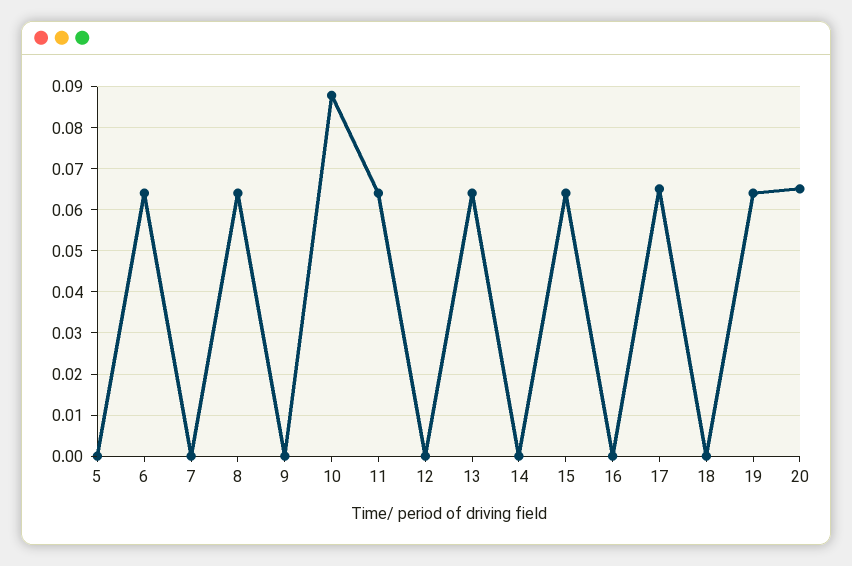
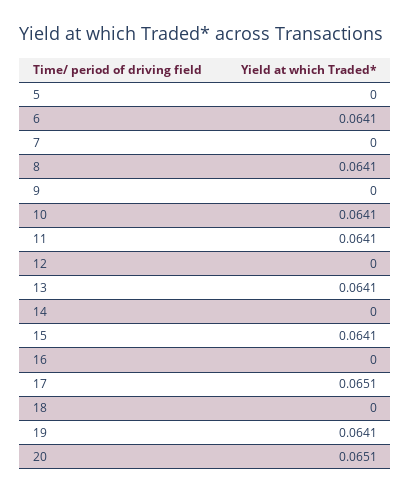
  {
    "5": 0,
    "6": 0.0641,
    "7": 0,
    "8": 0.0641,
    "9": 0,
-   "10": 0.088,
+   "10": 0.0641,
    "11": 0.0641,
    "12": 0,
    "13": 0.0641,
    "14": 0,
    "15": 0.0641,
    "16": 0,
    "17": 0.0651,
    "18": 0,
    "19": 0.0641,
    "20": 0.0651
  }

